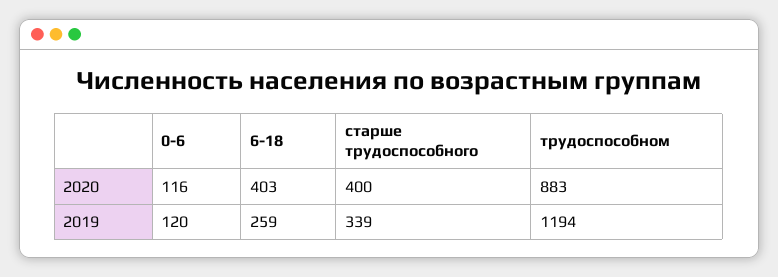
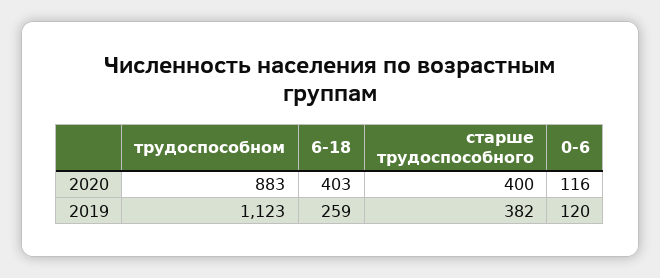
  {
    "0-6": {
      "2020": 116,
      "2019": 120
    },
    "6-18": {
      "2020": 403,
      "2019": 259
    },
    "старше трудоспособного": {
      "2020": 400,
-     "2019": 339
+     "2019": 382
    },
    "трудоспособном": {
      "2020": 883,
-     "2019": 1194
+     "2019": 1123
    }
  }

